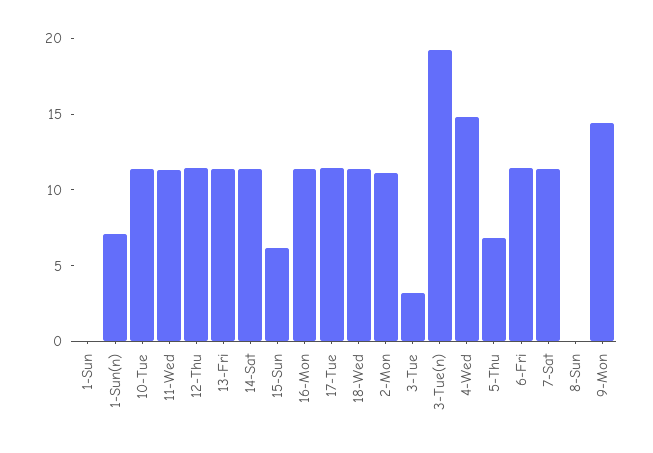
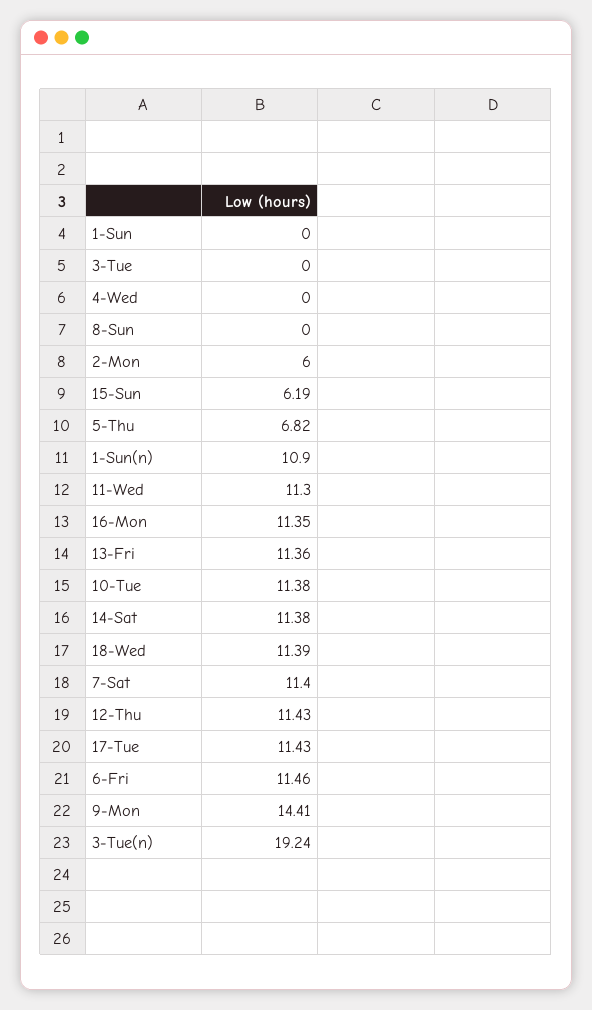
  {
    "1-Sun": 0,
-   "1-Sun(n)": 7,
+   "1-Sun(n)": 10.9,
    "10-Tue": 11.38,
    "11-Wed": 11.3,
    "12-Thu": 11.43,
    "13-Fri": 11.36,
    "14-Sat": 11.38,
    "15-Sun": 6.19,
    "16-Mon": 11.35,
    "17-Tue": 11.43,
    "18-Wed": 11.39,
-   "2-Mon": 11,
+   "2-Mon": 6,
-   "3-Tue": 3,
+   "3-Tue": 0,
    "3-Tue(n)": 19.24,
-   "4-Wed": 15,
+   "4-Wed": 0,
    "5-Thu": 6.82,
    "6-Fri": 11.46,
    "7-Sat": 11.4,
    "8-Sun": 0,
    "9-Mon": 14.41
  }

